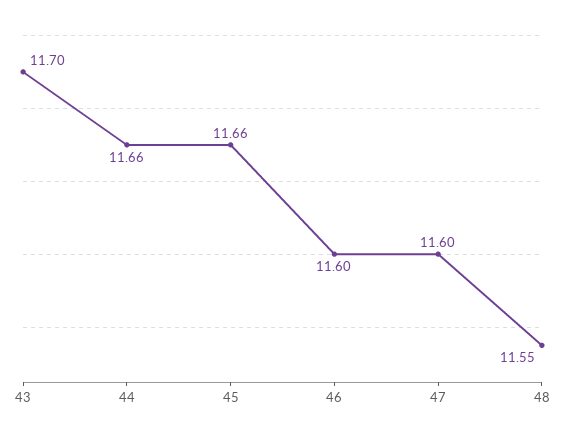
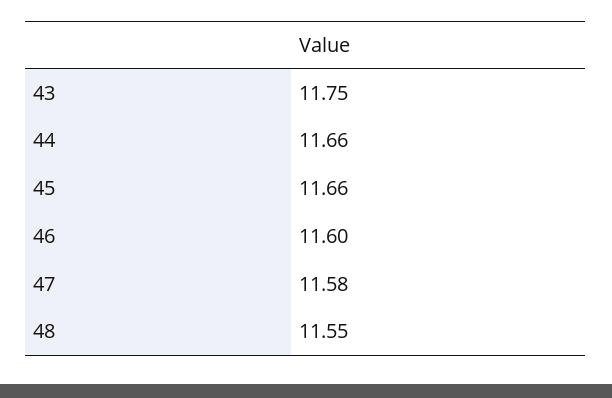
  {
-   "43": 11.7,
+   "43": 11.75,
    "44": 11.66,
    "45": 11.66,
    "46": 11.6,
-   "47": 11.6,
+   "47": 11.58,
    "48": 11.55
  }

